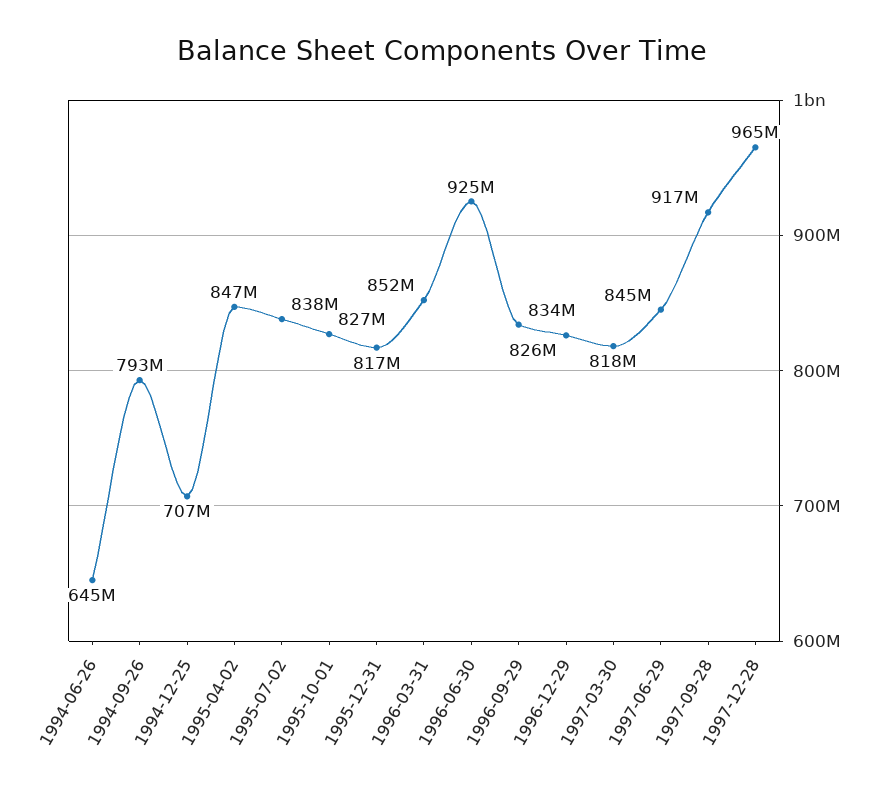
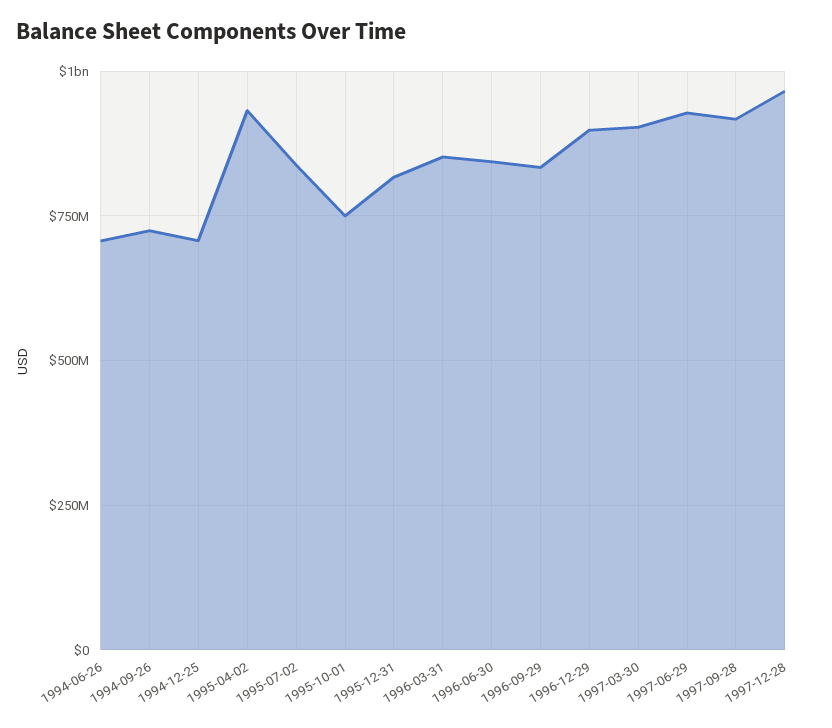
  {
-   "1994-06-26": 645000000,
+   "1994-06-26": 700000000,
-   "1994-09-26": 793000000,
+   "1994-09-26": 725000000,
    "1994-12-25": 707000000,
-   "1995-04-02": 847000000,
+   "1995-04-02": 925000000,
    "1995-07-02": 838000000,
-   "1995-10-01": 827000000,
+   "1995-10-01": 750000000,
    "1995-12-31": 817000000,
    "1996-03-31": 852000000,
-   "1996-06-30": 925000000,
+   "1996-06-30": 850000000,
    "1996-09-29": 834000000,
-   "1996-12-29": 826000000,
+   "1996-12-29": 900000000,
-   "1997-03-30": 818000000,
+   "1997-03-30": 900000000,
-   "1997-06-29": 845000000,
+   "1997-06-29": 925000000,
    "1997-09-28": 917000000,
    "1997-12-28": 965000000
  }

